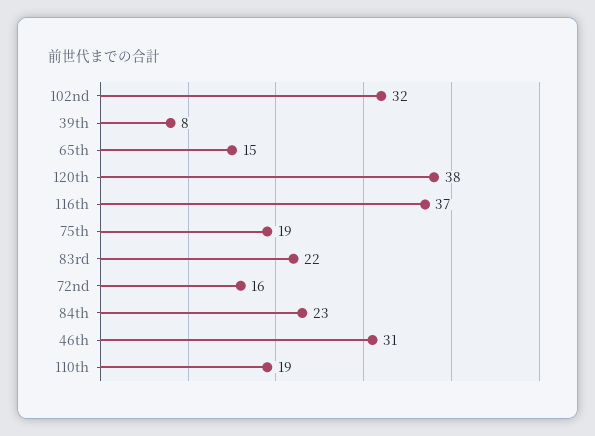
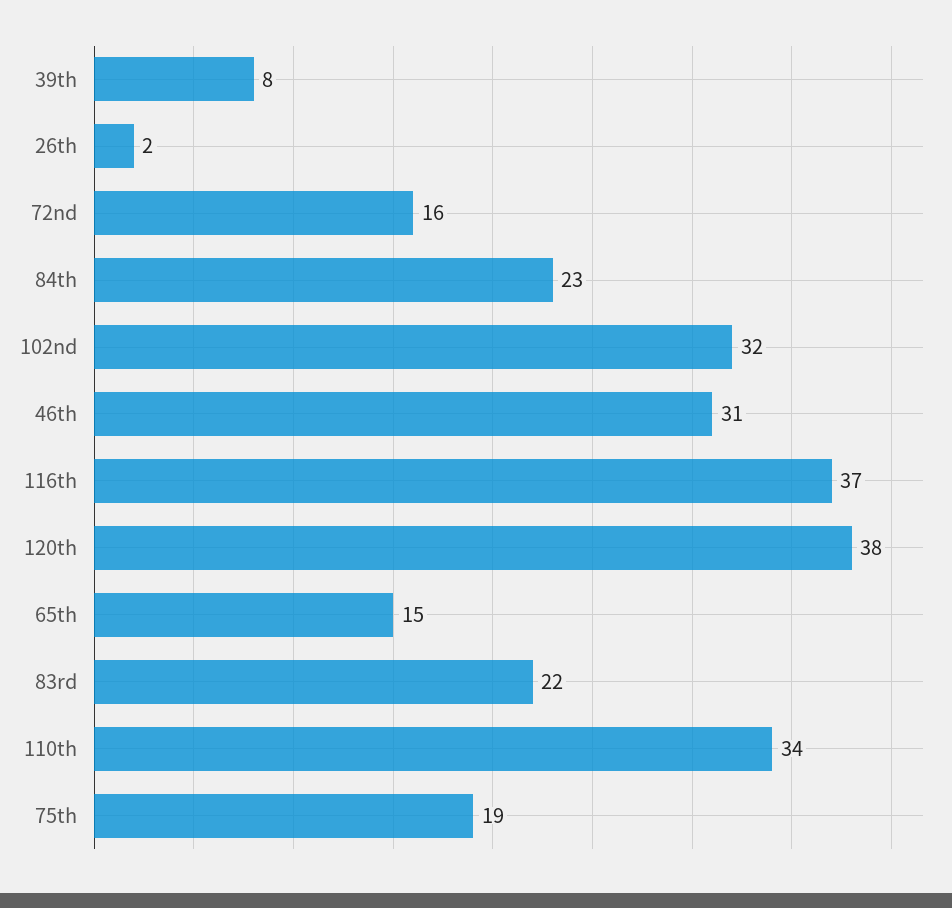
  {
    "102nd": 32,
    "39th": 8,
    "65th": 15,
    "120th": 38,
    "116th": 37,
    "75th": 19,
    "83rd": 22,
    "72nd": 16,
    "84th": 23,
    "46th": 31,
-   "110th": 19
+   "110th": 34,
+   "26th": 2
  }

